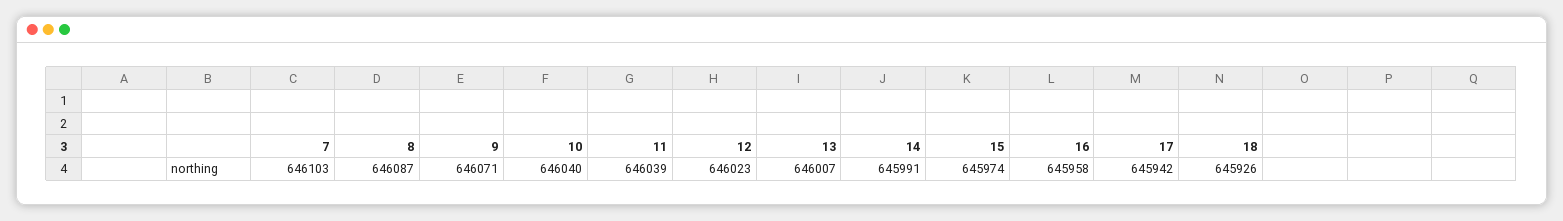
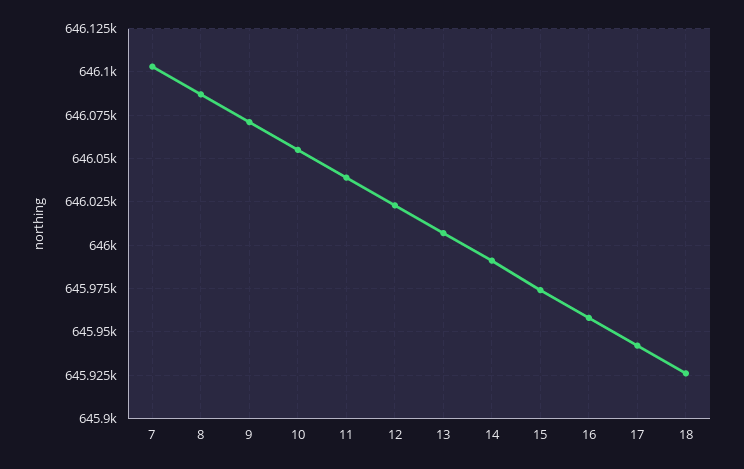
  {
    "7": 646103,
    "8": 646087,
    "9": 646071,
-   "10": 646040,
+   "10": 646055,
    "11": 646039,
    "12": 646023,
    "13": 646007,
    "14": 645991,
    "15": 645974,
    "16": 645958,
    "17": 645942,
    "18": 645926
  }

